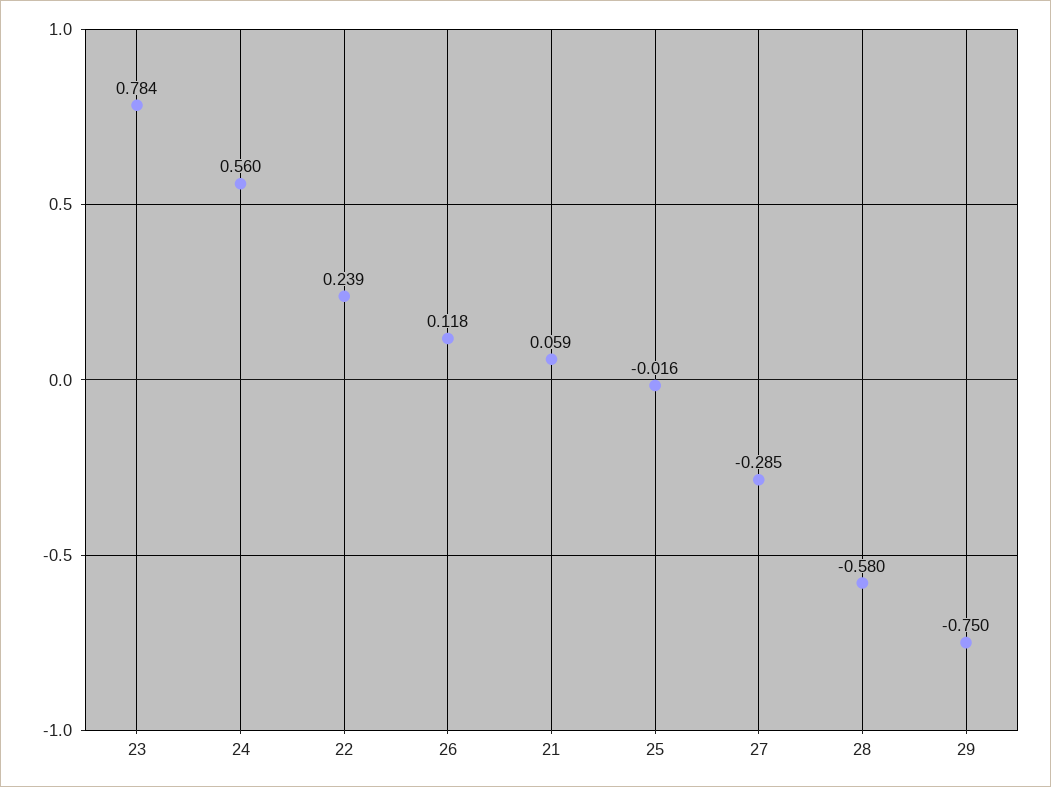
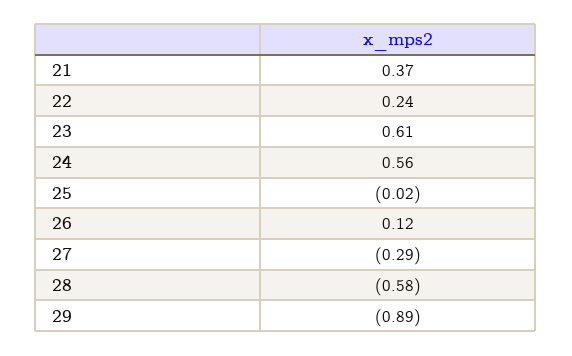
  {
-   "23": 0.784,
+   "23": 0.61,
    "24": 0.56,
    "22": 0.239,
    "26": 0.118,
-   "21": 0.059,
+   "21": 0.37,
    "25": -0.016,
    "27": -0.285,
    "28": -0.58,
-   "29": -0.75
+   "29": -0.89
  }

